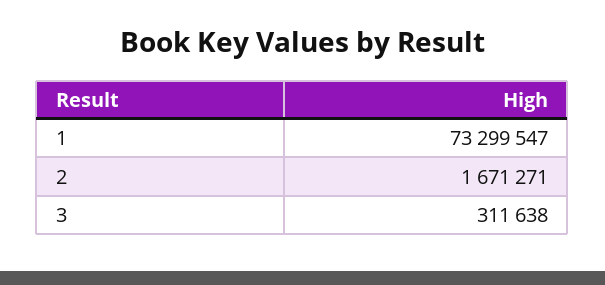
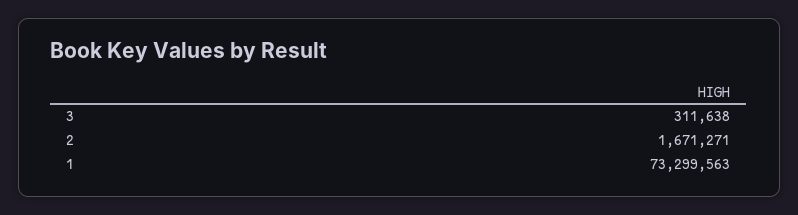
  {
-   "1": 73299547,
+   "1": 73299563,
    "2": 1671271,
    "3": 311638
  }

